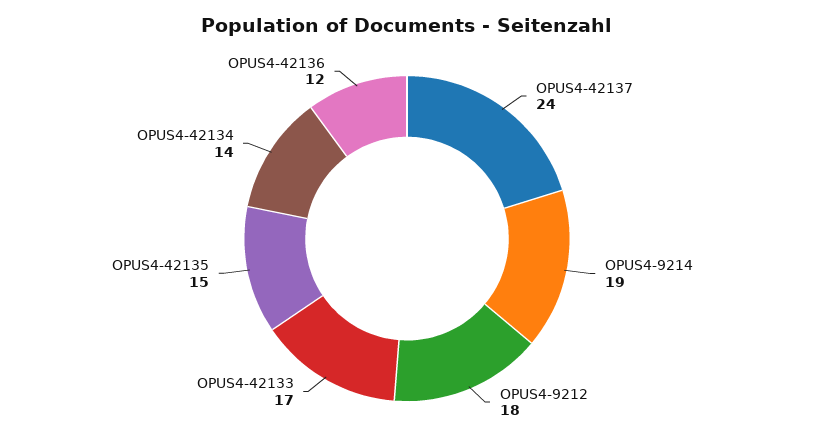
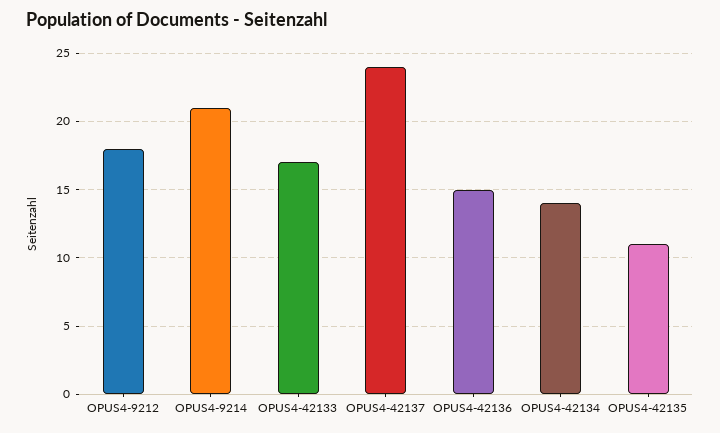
  {
    "OPUS4-42137": 24,
-   "OPUS4-9214": 19,
+   "OPUS4-9214": 21,
    "OPUS4-9212": 18,
    "OPUS4-42133": 17,
-   "OPUS4-42135": 15,
+   "OPUS4-42135": 11,
    "OPUS4-42134": 14,
-   "OPUS4-42136": 12
+   "OPUS4-42136": 15
  }

